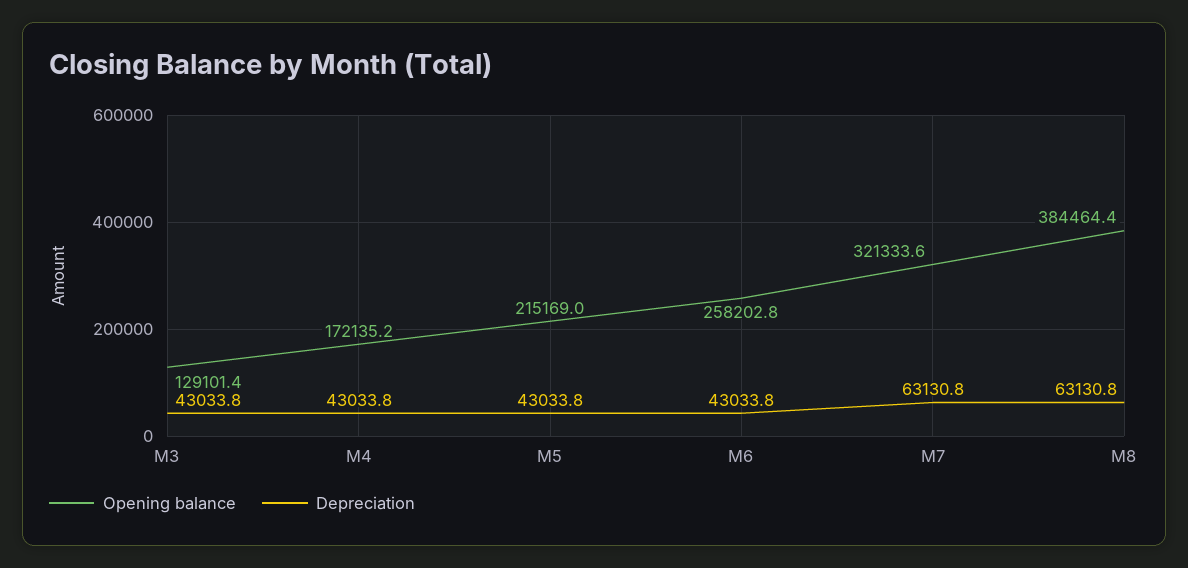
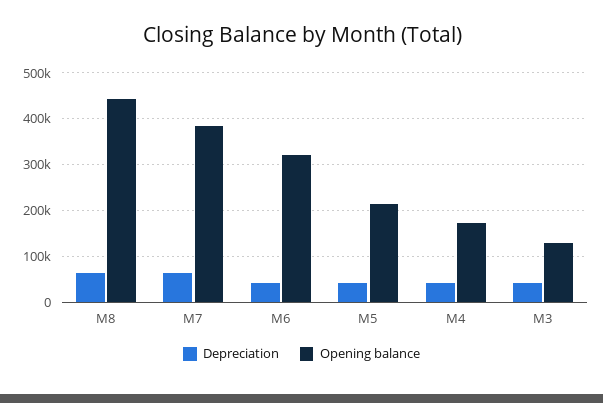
  {
    "Opening balance": {
      "M3": 129101.4,
      "M4": 172135.2,
      "M5": 215169,
-     "M6": 258202.8,
+     "M6": 320000,
-     "M7": 321333.6,
+     "M7": 380000,
-     "M8": 384464.4
+     "M8": 440000
    },
    "Depreciation": {
      "M3": 43033.8,
      "M4": 43033.8,
      "M5": 43033.8,
      "M6": 43033.8,
      "M7": 63130.8,
      "M8": 63130.8
    }
  }

